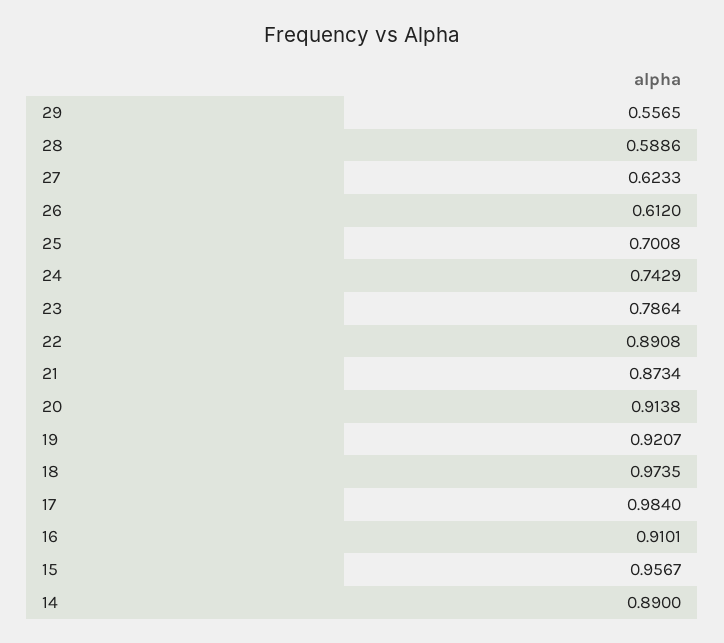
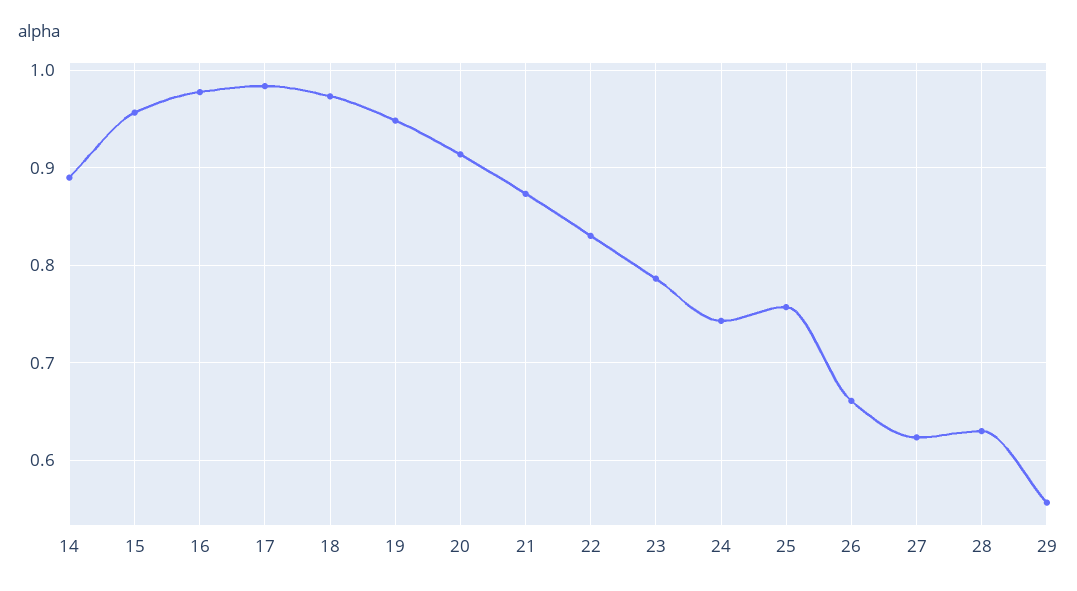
  {
    "29": 0.5565,
-   "28": 0.5886,
+   "28": 0.63,
    "27": 0.6233,
-   "26": 0.612,
+   "26": 0.66,
-   "25": 0.7008,
+   "25": 0.76,
    "24": 0.7429,
    "23": 0.7864,
-   "22": 0.8908,
+   "22": 0.83,
    "21": 0.8734,
    "20": 0.9138,
-   "19": 0.9207,
+   "19": 0.95,
    "18": 0.9735,
    "17": 0.984,
-   "16": 0.9101,
+   "16": 0.98,
    "15": 0.9567,
    "14": 0.89
  }

